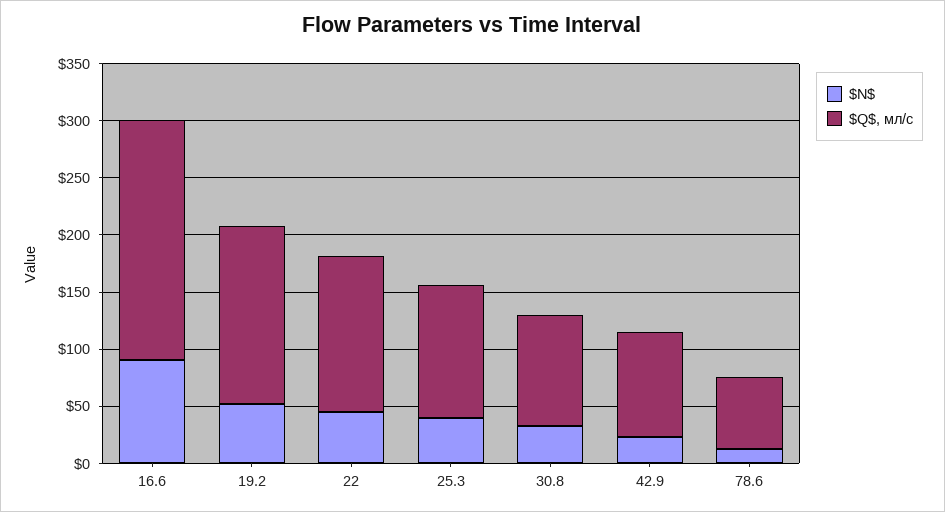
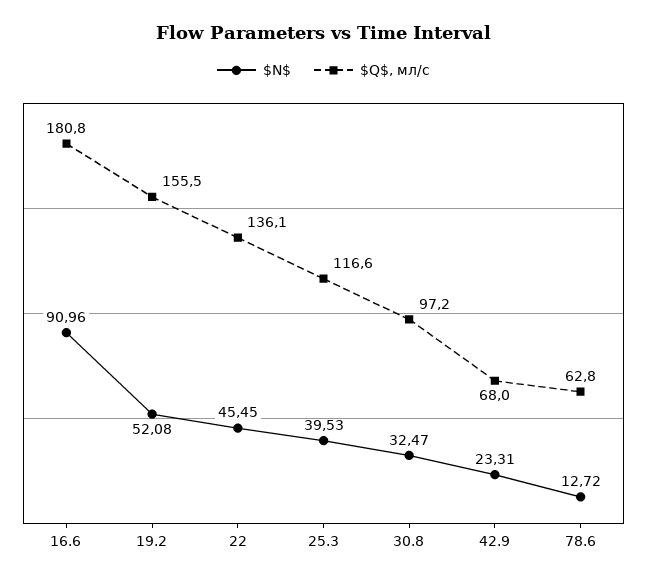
  {
    "$N$": {
      "16.6": 90.96,
      "19.2": 52.08,
      "22": 45.45,
      "25.3": 39.53,
      "30.8": 32.47,
      "42.9": 23.31,
      "78.6": 12.72
    },
    "$Q$, мл/с": {
-     "16.6": 210,
+     "16.6": 180.8,
      "19.2": 155.5,
      "22": 136.1,
      "25.3": 116.6,
      "30.8": 97.2,
-     "42.9": 90,
+     "42.9": 68,
      "78.6": 62.8
    }
  }

